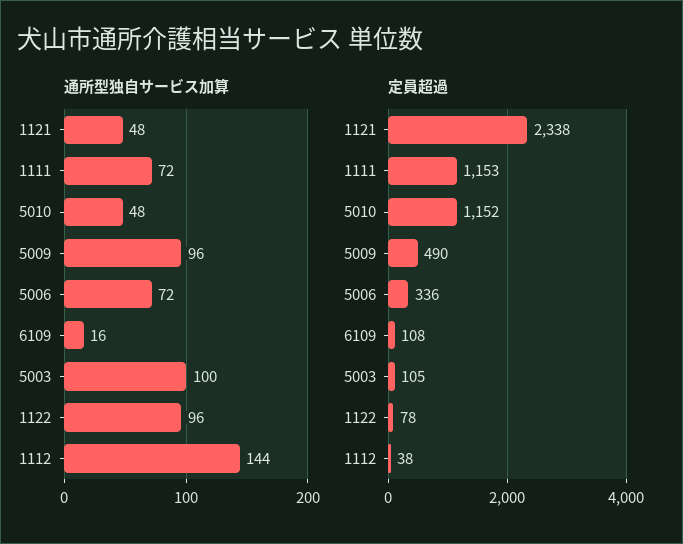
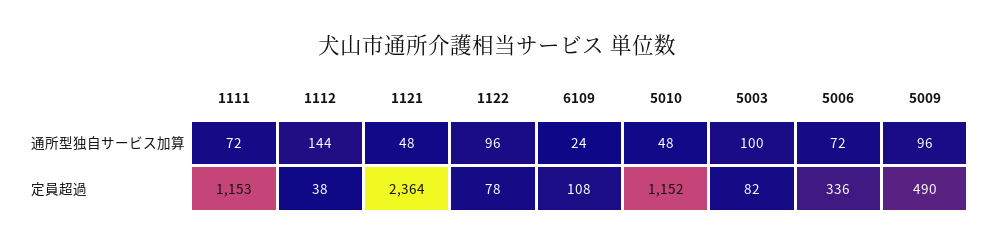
  {
    "通所型独自サービス加算": {
      "1121": 48,
      "1111": 72,
      "5010": 48,
      "5009": 96,
      "5006": 72,
-     "6109": 16,
+     "6109": 24,
      "5003": 100,
      "1122": 96,
      "1112": 144
    },
    "定員超過": {
-     "1121": 2338,
+     "1121": 2364,
      "1111": 1153,
      "5010": 1152,
      "5009": 490,
      "5006": 336,
      "6109": 108,
-     "5003": 105,
+     "5003": 82,
      "1122": 78,
      "1112": 38
    }
  }

